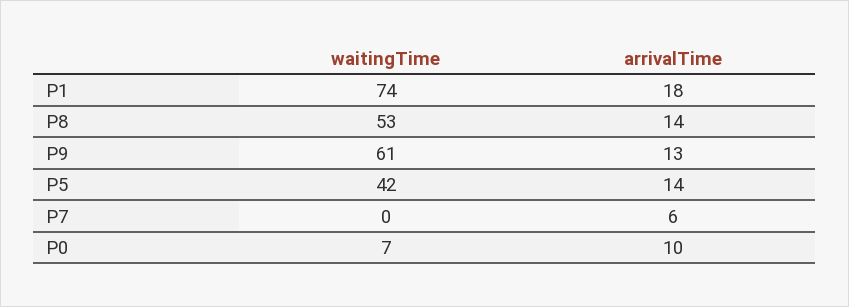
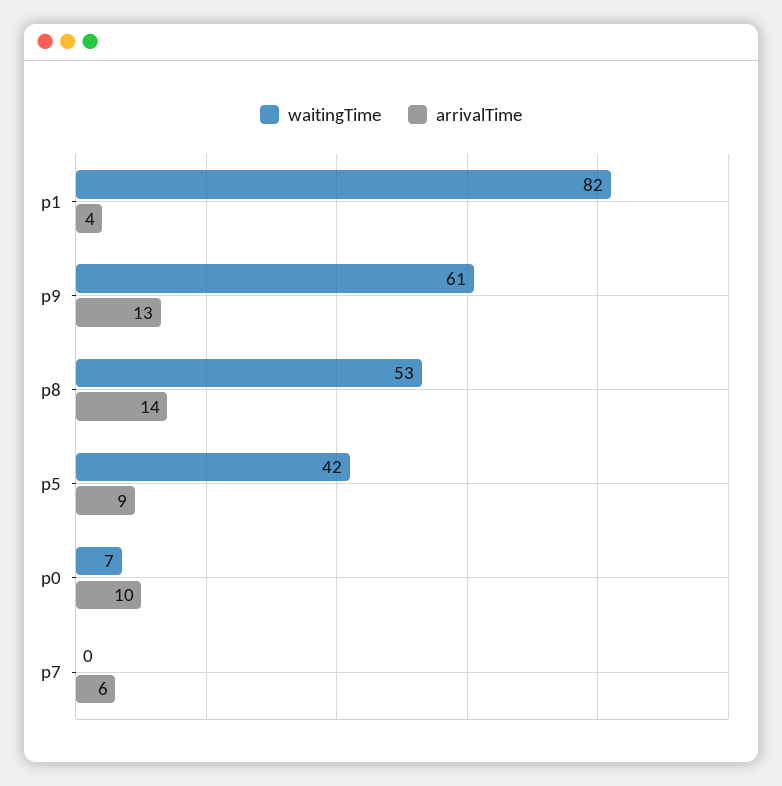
  {
    "waitingTime": {
-     "P1": 74,
+     "P1": 82,
      "P8": 53,
      "P9": 61,
      "P5": 42,
      "P7": 0,
      "P0": 7
    },
    "arrivalTime": {
-     "P1": 18,
+     "P1": 4,
      "P8": 14,
      "P9": 13,
-     "P5": 14,
+     "P5": 9,
      "P7": 6,
      "P0": 10
    }
  }

